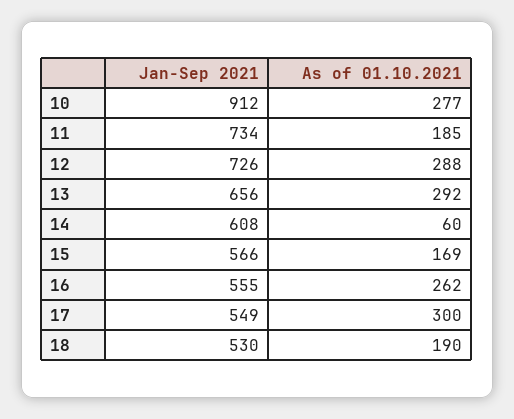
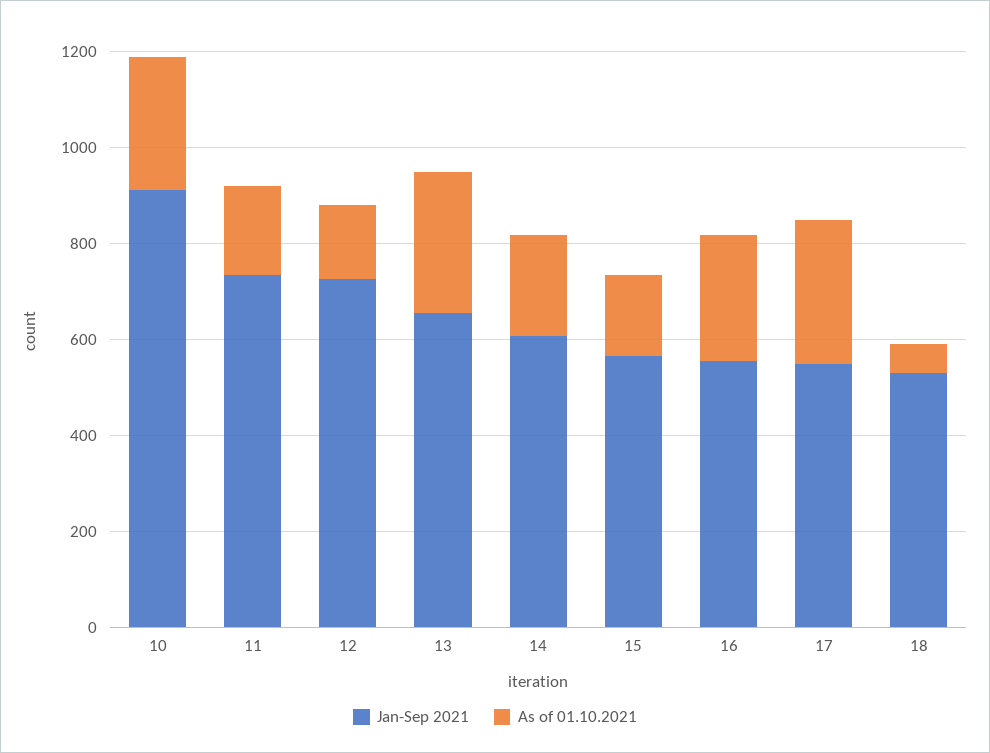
  {
    "Jan-Sep 2021": {
      "10": 912,
      "11": 734,
      "12": 726,
      "13": 656,
      "14": 608,
      "15": 566,
      "16": 555,
      "17": 549,
      "18": 530
    },
    "As of 01.10.2021": {
      "10": 277,
      "11": 185,
-     "12": 288,
+     "12": 150,
      "13": 292,
-     "14": 60,
+     "14": 200,
      "15": 169,
      "16": 262,
      "17": 300,
-     "18": 190
+     "18": 50
    }
  }

